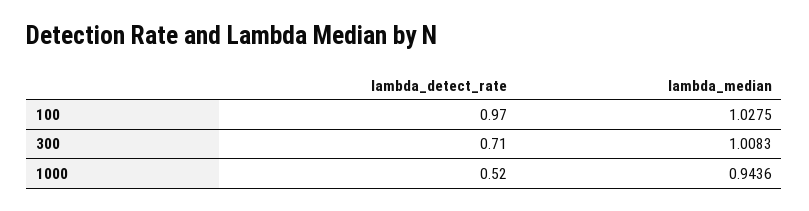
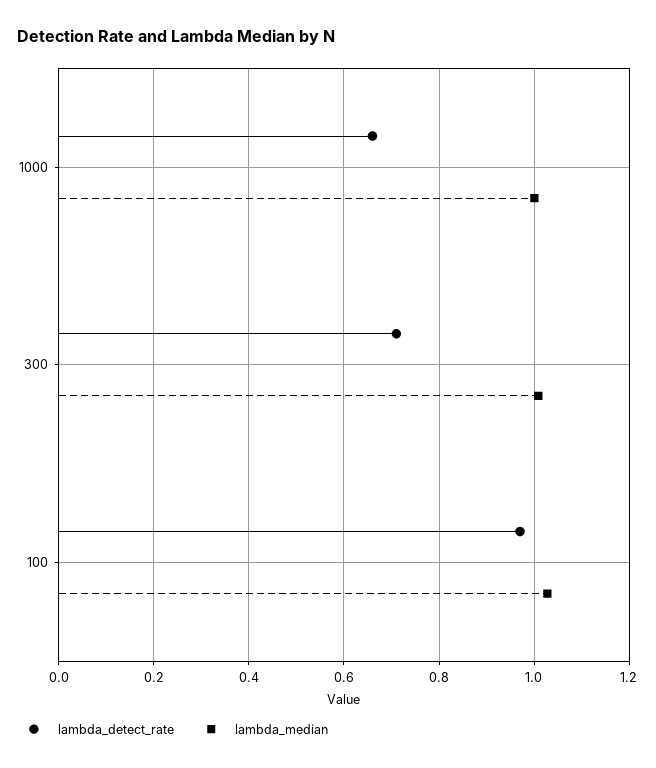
  {
    "lambda_detect_rate": {
      "100": 0.97,
      "300": 0.71,
-     "1000": 0.52
+     "1000": 0.66
    },
    "lambda_median": {
      "100": 1.0275,
      "300": 1.0083,
-     "1000": 0.9436
+     "1000": 1
    }
  }

